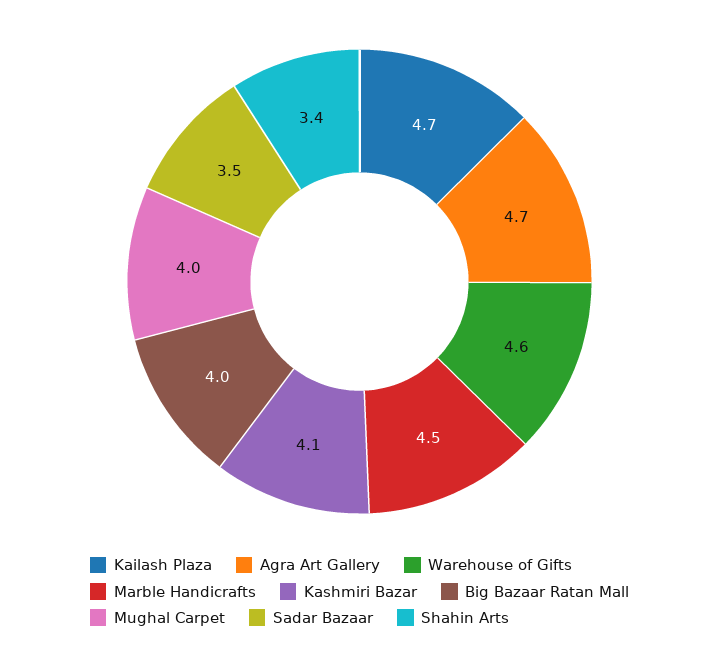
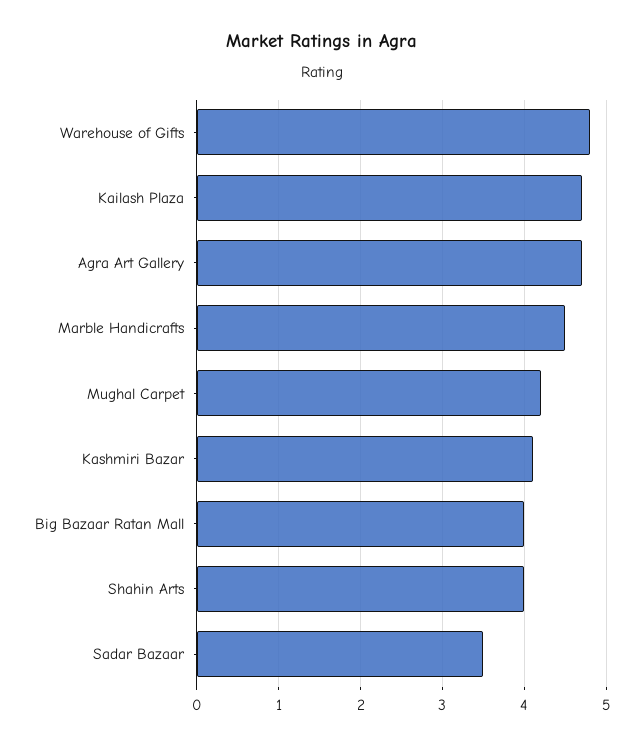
  {
    "Kailash Plaza": 4.7,
    "Agra Art Gallery": 4.7,
-   "Warehouse of Gifts": 4.6,
+   "Warehouse of Gifts": 4.8,
    "Marble Handicrafts": 4.5,
    "Kashmiri Bazar": 4.1,
    "Big Bazaar Ratan Mall": 4,
-   "Mughal Carpet": 4,
+   "Mughal Carpet": 4.2,
    "Sadar Bazaar": 3.5,
-   "Shahin Arts": 3.4
+   "Shahin Arts": 4
  }

